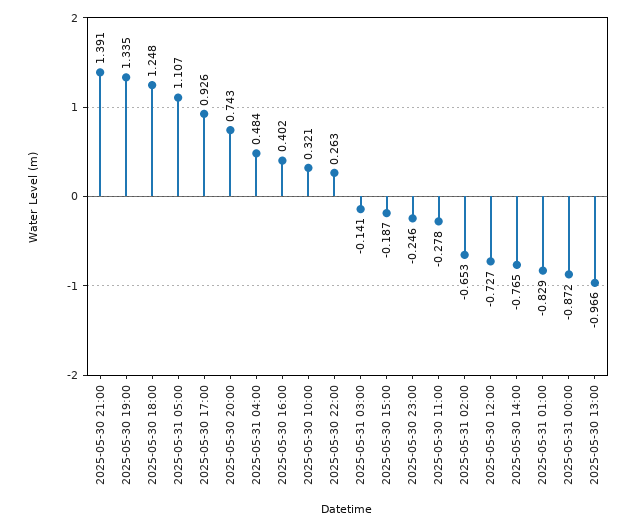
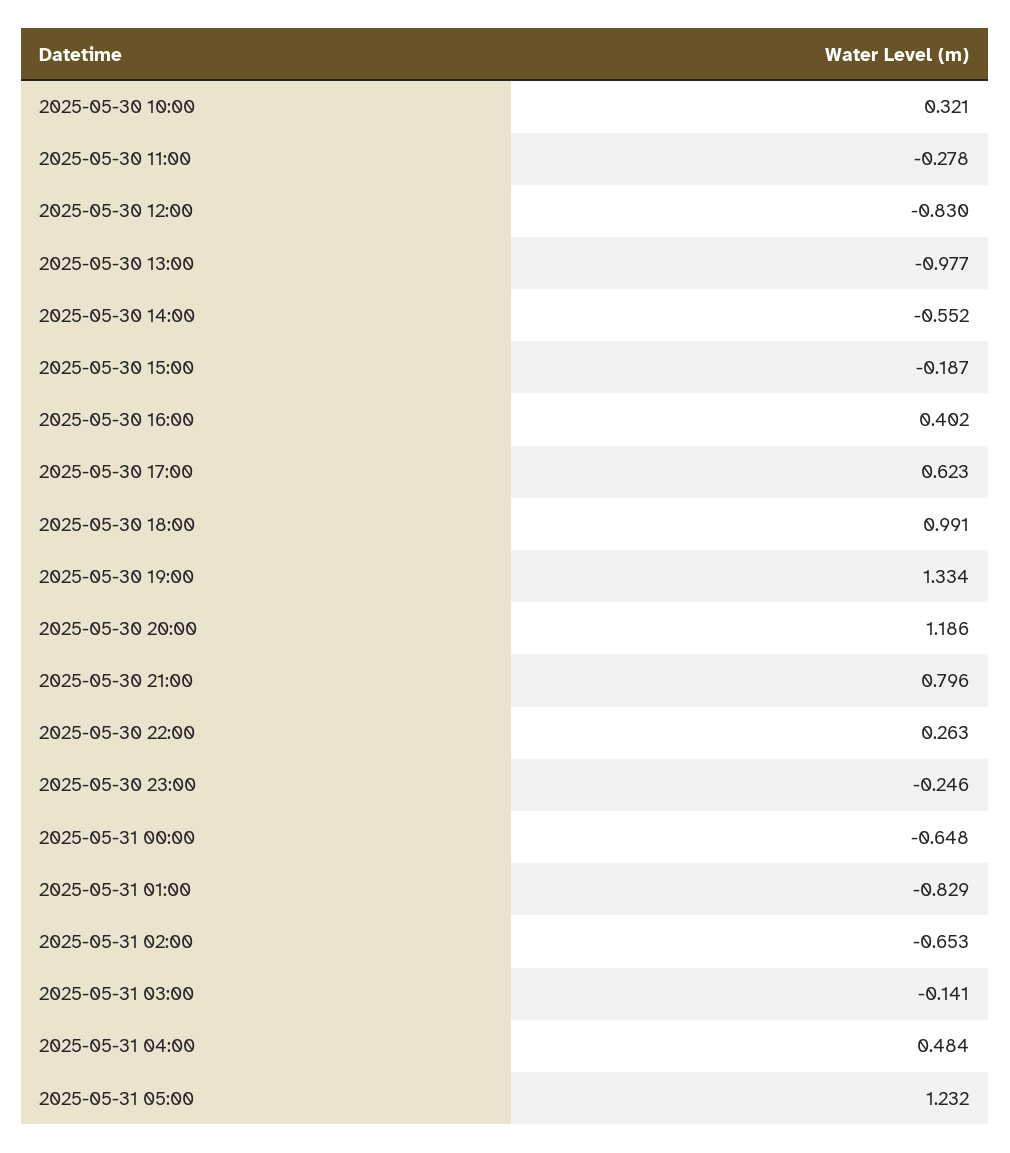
  {
-   "2025-05-30 21:00": 1.391,
+   "2025-05-30 21:00": 0.796,
-   "2025-05-30 19:00": 1.335,
+   "2025-05-30 19:00": 1.334,
-   "2025-05-30 18:00": 1.248,
+   "2025-05-30 18:00": 0.991,
-   "2025-05-31 05:00": 1.107,
+   "2025-05-31 05:00": 1.232,
-   "2025-05-30 17:00": 0.926,
+   "2025-05-30 17:00": 0.623,
-   "2025-05-30 20:00": 0.743,
+   "2025-05-30 20:00": 1.186,
    "2025-05-31 04:00": 0.484,
    "2025-05-30 16:00": 0.402,
    "2025-05-30 10:00": 0.321,
    "2025-05-30 22:00": 0.263,
    "2025-05-31 03:00": -0.141,
    "2025-05-30 15:00": -0.187,
    "2025-05-30 23:00": -0.246,
    "2025-05-30 11:00": -0.278,
    "2025-05-31 02:00": -0.653,
-   "2025-05-30 12:00": -0.727,
+   "2025-05-30 12:00": -0.83,
-   "2025-05-30 14:00": -0.765,
+   "2025-05-30 14:00": -0.552,
    "2025-05-31 01:00": -0.829,
-   "2025-05-31 00:00": -0.872,
+   "2025-05-31 00:00": -0.648,
-   "2025-05-30 13:00": -0.966
+   "2025-05-30 13:00": -0.977
  }

